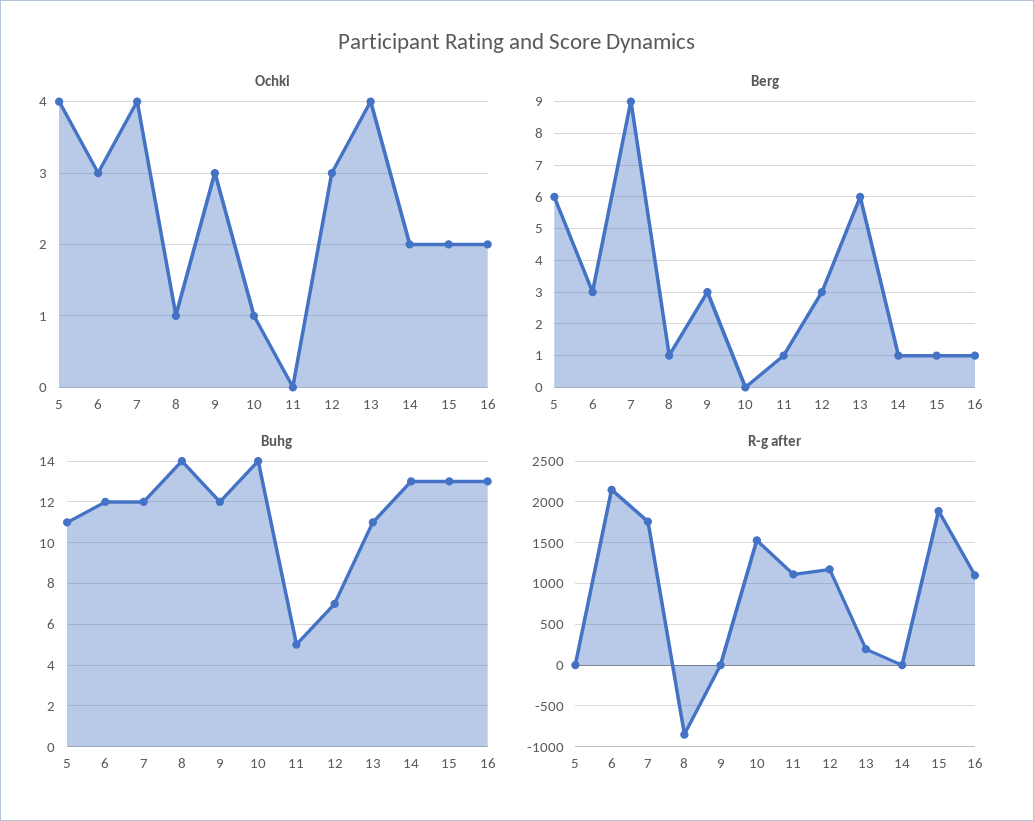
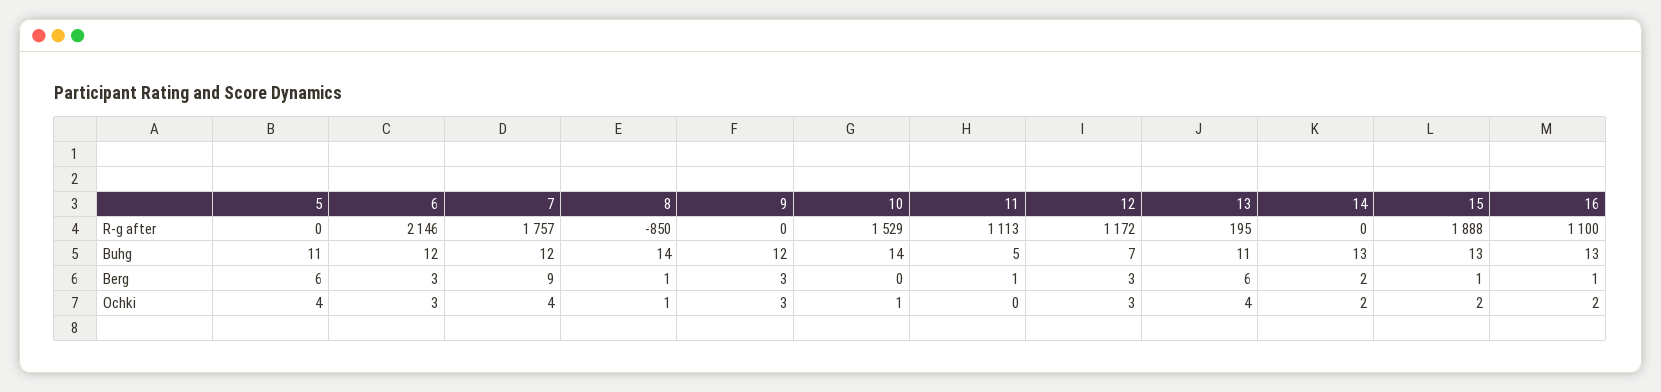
  {
    "Ochki": {
      "5": 4,
      "6": 3,
      "7": 4,
      "8": 1,
      "9": 3,
      "10": 1,
      "11": 0,
      "12": 3,
      "13": 4,
      "14": 2,
      "15": 2,
      "16": 2
    },
    "Berg": {
      "5": 6,
      "6": 3,
      "7": 9,
      "8": 1,
      "9": 3,
      "10": 0,
      "11": 1,
      "12": 3,
      "13": 6,
-     "14": 1,
+     "14": 2,
      "15": 1,
      "16": 1
    },
    "Buhg": {
      "5": 11,
      "6": 12,
      "7": 12,
      "8": 14,
      "9": 12,
      "10": 14,
      "11": 5,
      "12": 7,
      "13": 11,
      "14": 13,
      "15": 13,
      "16": 13
    },
    "R-g after": {
      "5": 0,
      "6": 2146,
      "7": 1757,
      "8": -850,
      "9": 0,
      "10": 1529,
      "11": 1113,
      "12": 1172,
      "13": 195,
      "14": 0,
      "15": 1888,
      "16": 1100
    }
  }

